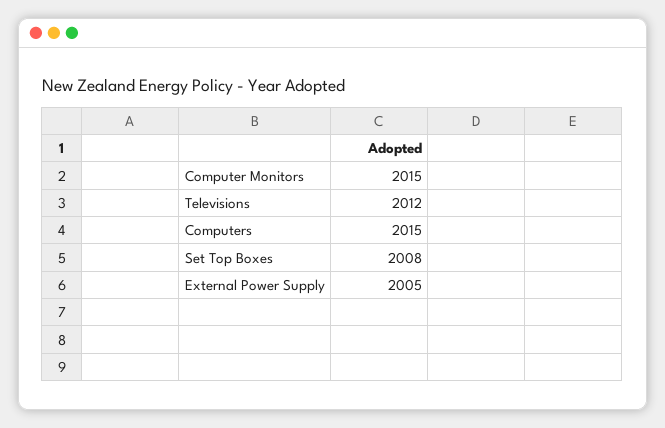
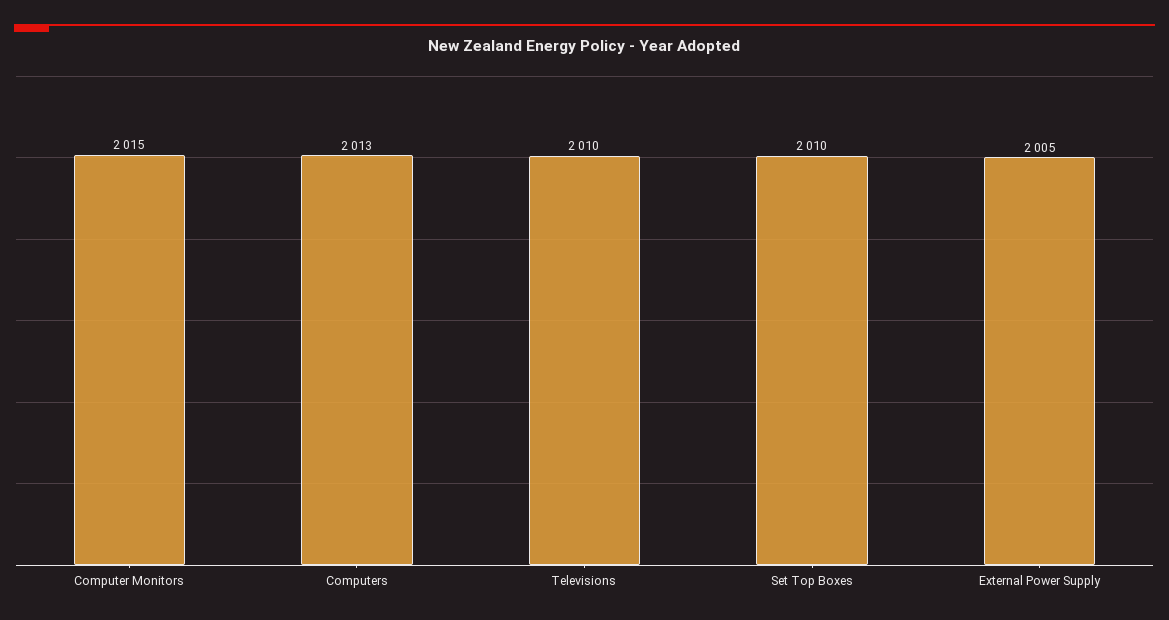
  {
    "Computer Monitors": 2015,
-   "Televisions": 2012,
+   "Televisions": 2010,
-   "Computers": 2015,
+   "Computers": 2013,
-   "Set Top Boxes": 2008,
+   "Set Top Boxes": 2010,
    "External Power Supply": 2005
  }

